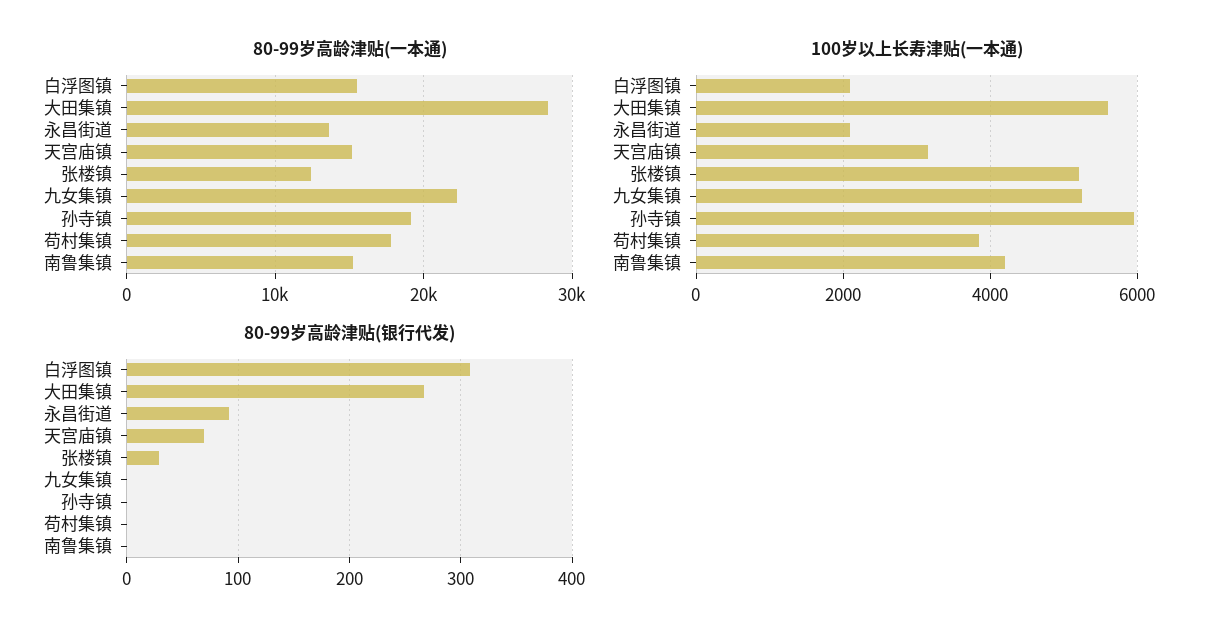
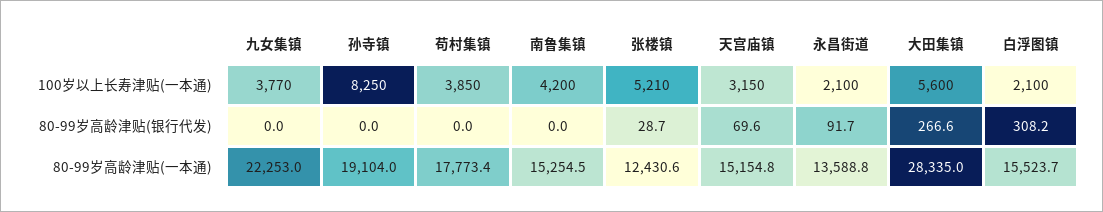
  {
    "80-99岁高龄津贴(一本通)": {
      "白浮图镇": 15523.7,
      "大田集镇": 28335,
      "永昌街道": 13588.8,
      "天宫庙镇": 15154.8,
      "张楼镇": 12430.6,
      "九女集镇": 22253,
      "孙寺镇": 19104,
      "苟村集镇": 17773.4,
      "南鲁集镇": 15254.5
    },
    "100岁以上长寿津贴(一本通)": {
      "白浮图镇": 2100,
      "大田集镇": 5600,
      "永昌街道": 2100,
      "天宫庙镇": 3150,
      "张楼镇": 5210,
-     "九女集镇": 5200,
+     "九女集镇": 3770,
-     "孙寺镇": 6000,
+     "孙寺镇": 8250,
      "苟村集镇": 3850,
      "南鲁集镇": 4200
    },
    "80-99岁高龄津贴(银行代发)": {
      "白浮图镇": 308.2,
      "大田集镇": 266.6,
      "永昌街道": 91.7,
      "天宫庙镇": 69.6,
      "张楼镇": 28.7,
      "九女集镇": 0,
      "孙寺镇": 0,
      "苟村集镇": 0,
      "南鲁集镇": 0
    }
  }

